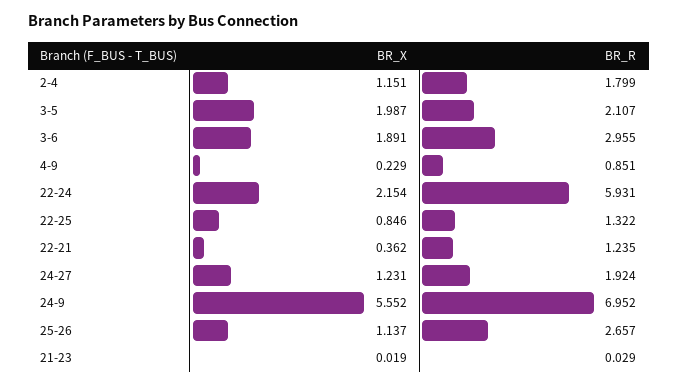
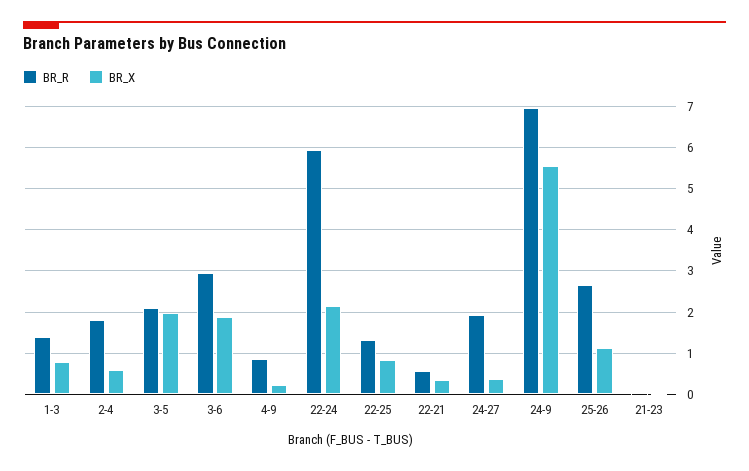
  {
    "BR_X": {
-     "2-4": 1.151,
+     "2-4": 0.6,
      "3-5": 1.987,
      "3-6": 1.891,
      "4-9": 0.229,
      "22-24": 2.154,
      "22-25": 0.846,
      "22-21": 0.362,
-     "24-27": 1.231,
+     "24-27": 0.4,
      "24-9": 5.552,
      "25-26": 1.137,
-     "21-23": 0.019
+     "21-23": 0.019,
+     "1-3": 0.8
    },
    "BR_R": {
      "2-4": 1.799,
      "3-5": 2.107,
      "3-6": 2.955,
      "4-9": 0.851,
      "22-24": 5.931,
      "22-25": 1.322,
-     "22-21": 1.235,
+     "22-21": 0.6,
      "24-27": 1.924,
      "24-9": 6.952,
      "25-26": 2.657,
-     "21-23": 0.029
+     "21-23": 0.029,
+     "1-3": 1.4
    }
  }

